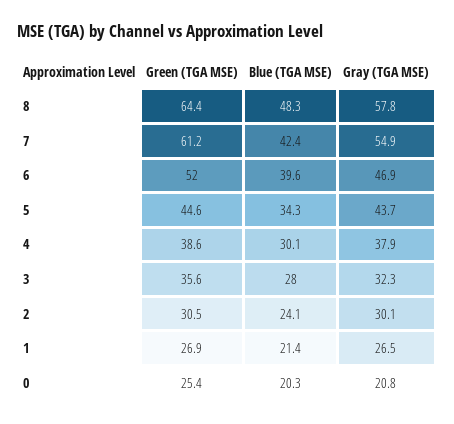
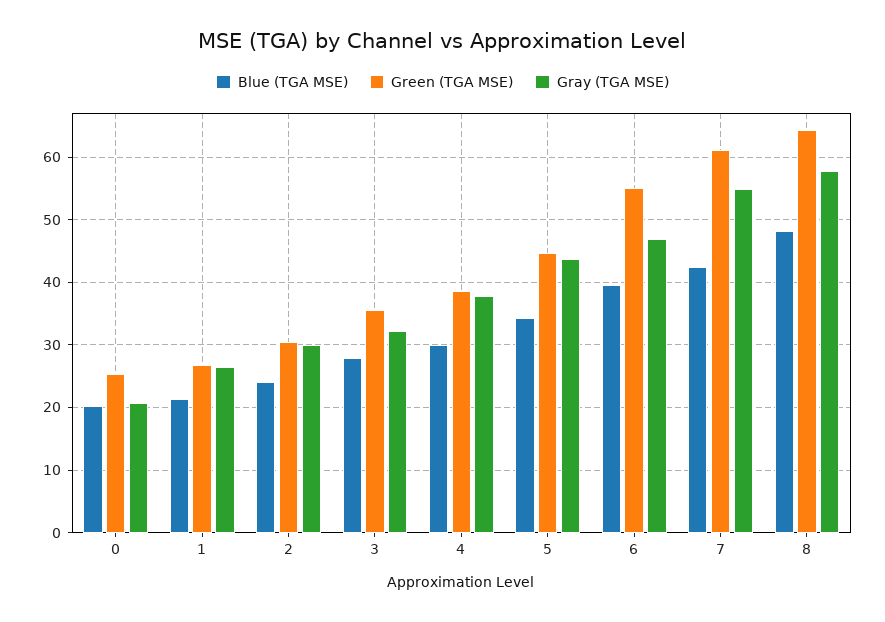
  {
    "Green (TGA MSE)": {
      "8": 64.4,
      "7": 61.2,
-     "6": 52,
+     "6": 55,
      "5": 44.6,
      "4": 38.6,
      "3": 35.6,
      "2": 30.5,
      "1": 26.9,
      "0": 25.4
    },
    "Blue (TGA MSE)": {
      "8": 48.3,
      "7": 42.4,
      "6": 39.6,
      "5": 34.3,
      "4": 30.1,
      "3": 28,
      "2": 24.1,
      "1": 21.4,
      "0": 20.3
    },
    "Gray (TGA MSE)": {
      "8": 57.8,
      "7": 54.9,
      "6": 46.9,
      "5": 43.7,
      "4": 37.9,
      "3": 32.3,
      "2": 30.1,
      "1": 26.5,
      "0": 20.8
    }
  }

